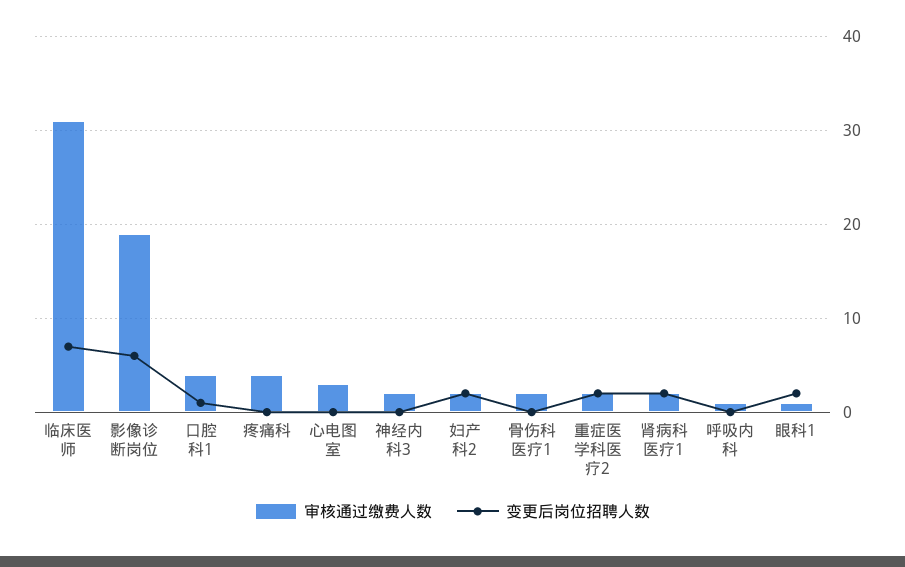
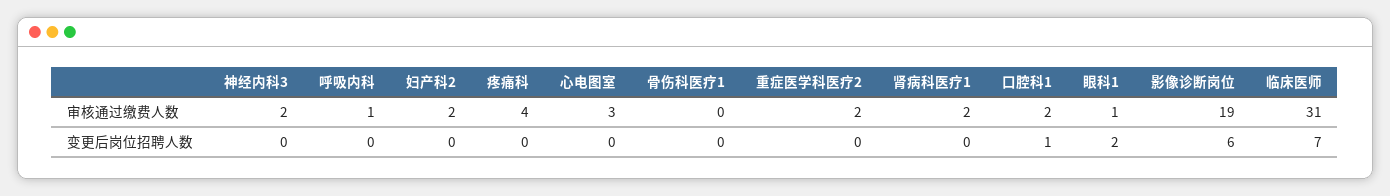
  {
    "审核通过缴费人数": {
      "临床医师": 31,
      "影像诊断岗位": 19,
-     "口腔科1": 4,
+     "口腔科1": 2,
      "疼痛科": 4,
      "心电图室": 3,
      "神经内科3": 2,
      "妇产科2": 2,
-     "骨伤科医疗1": 2,
+     "骨伤科医疗1": 0,
      "重症医学科医疗2": 2,
      "肾病科医疗1": 2,
      "呼吸内科": 1,
      "眼科1": 1
    },
    "变更后岗位招聘人数": {
      "临床医师": 7,
      "影像诊断岗位": 6,
      "口腔科1": 1,
      "疼痛科": 0,
      "心电图室": 0,
      "神经内科3": 0,
-     "妇产科2": 2,
+     "妇产科2": 0,
      "骨伤科医疗1": 0,
-     "重症医学科医疗2": 2,
+     "重症医学科医疗2": 0,
-     "肾病科医疗1": 2,
+     "肾病科医疗1": 0,
      "呼吸内科": 0,
      "眼科1": 2
    }
  }

